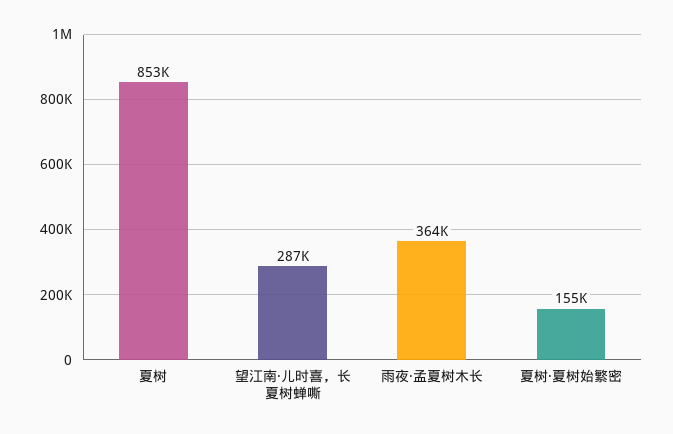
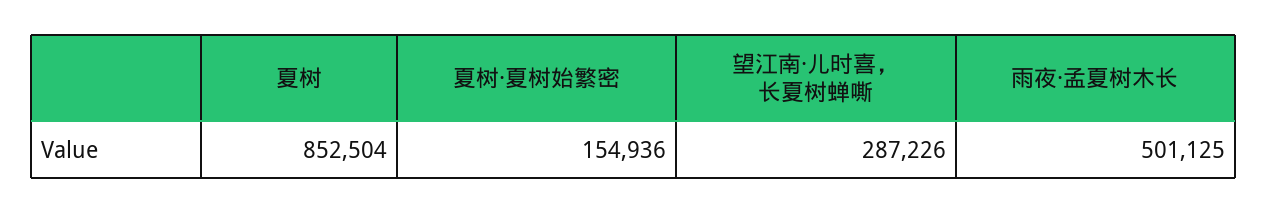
  {
    "夏树": 852504,
    "望江南·儿时喜，长夏树蝉嘶": 287226,
-   "雨夜·孟夏树木长": 364000,
+   "雨夜·孟夏树木长": 501125,
    "夏树·夏树始繁密": 154936
  }

